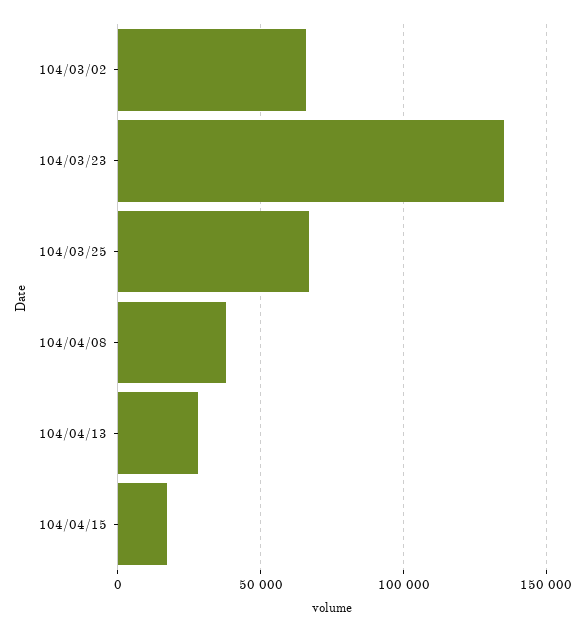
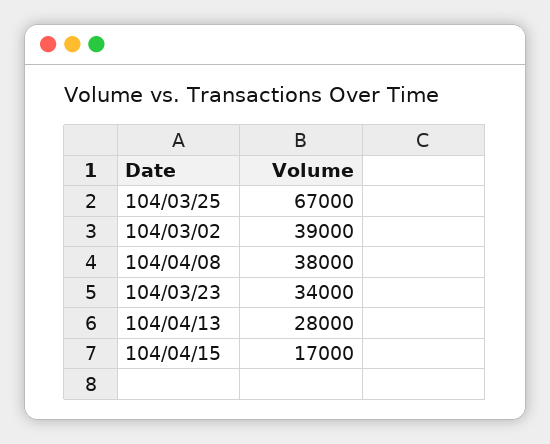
  {
-   "104/03/02": 65000,
+   "104/03/02": 39000,
-   "104/03/23": 135000,
+   "104/03/23": 34000,
    "104/03/25": 67000,
    "104/04/08": 38000,
    "104/04/13": 28000,
    "104/04/15": 17000
  }

